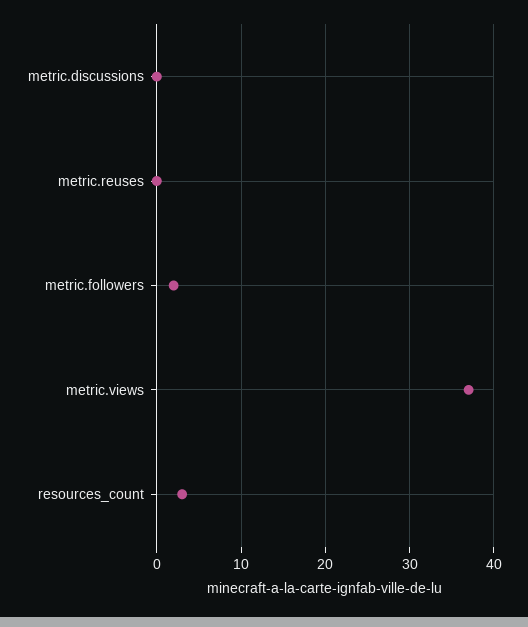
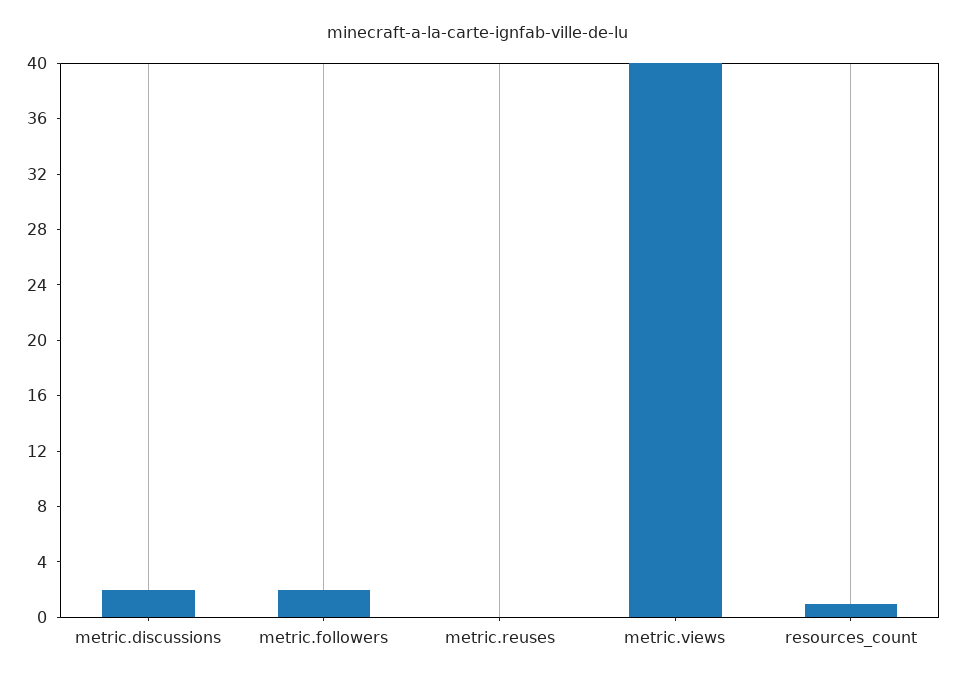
  {
-   "metric.discussions": 0,
+   "metric.discussions": 2,
    "metric.reuses": 0,
    "metric.followers": 2,
-   "metric.views": 37,
+   "metric.views": 40,
-   "resources_count": 3
+   "resources_count": 1
  }

